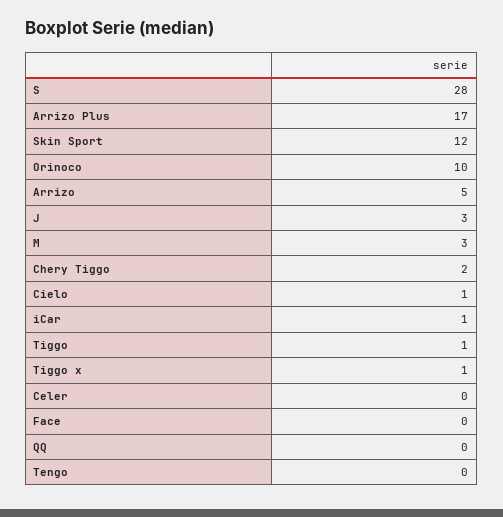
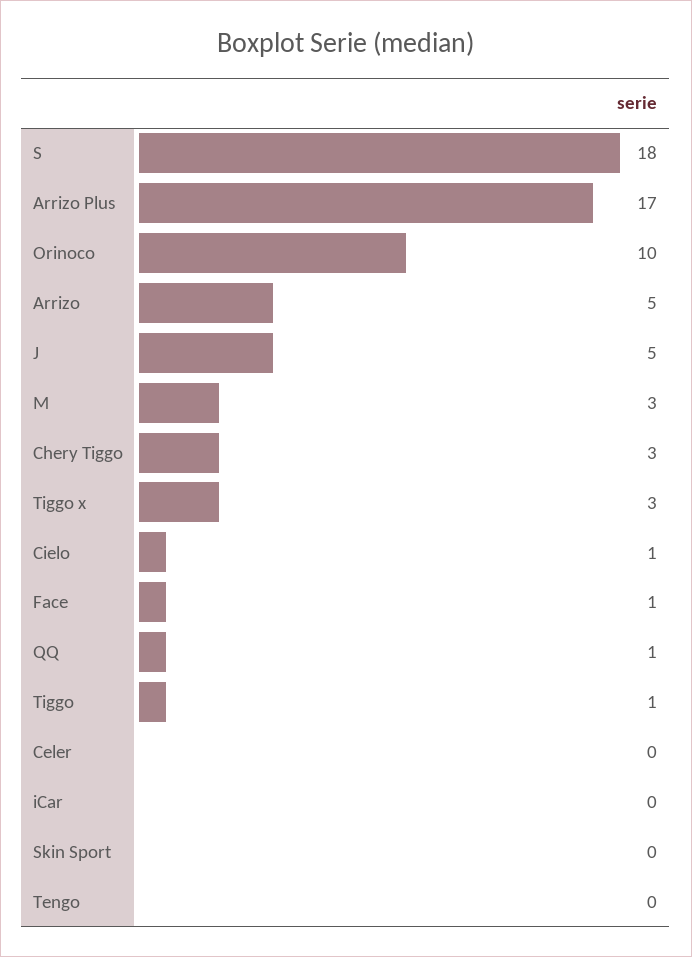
  {
-   "S": 28,
+   "S": 18,
    "Arrizo Plus": 17,
-   "Skin Sport": 12,
+   "Skin Sport": 0,
    "Orinoco": 10,
    "Arrizo": 5,
-   "J": 3,
+   "J": 5,
    "M": 3,
-   "Chery Tiggo": 2,
+   "Chery Tiggo": 3,
    "Cielo": 1,
-   "iCar": 1,
+   "iCar": 0,
    "Tiggo": 1,
-   "Tiggo x": 1,
+   "Tiggo x": 3,
    "Celer": 0,
-   "Face": 0,
+   "Face": 1,
-   "QQ": 0,
+   "QQ": 1,
    "Tengo": 0
  }

